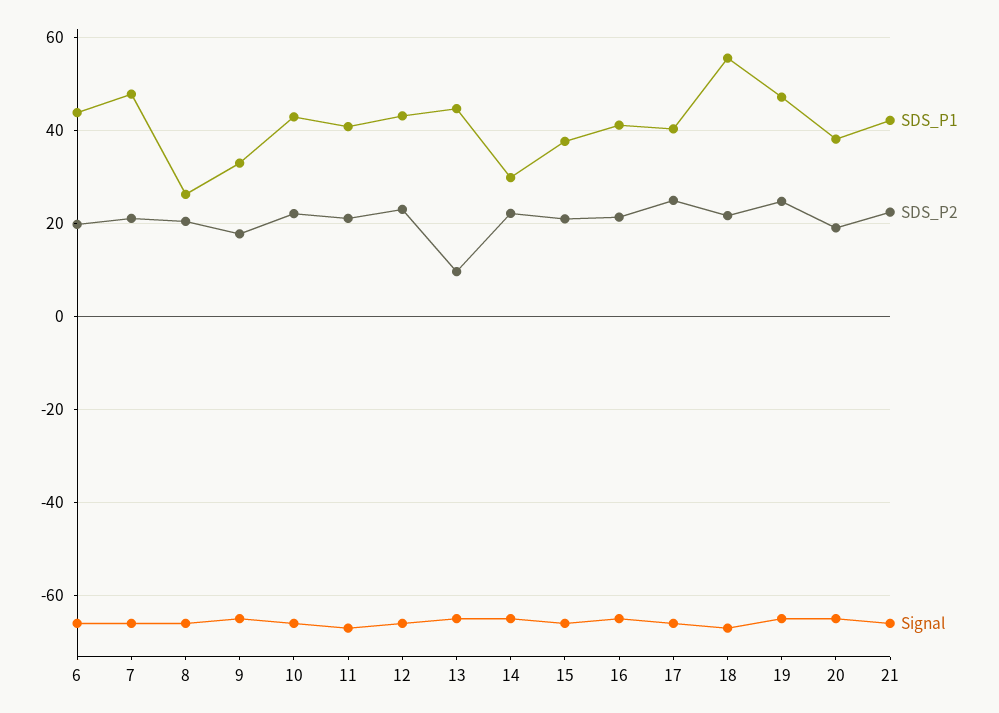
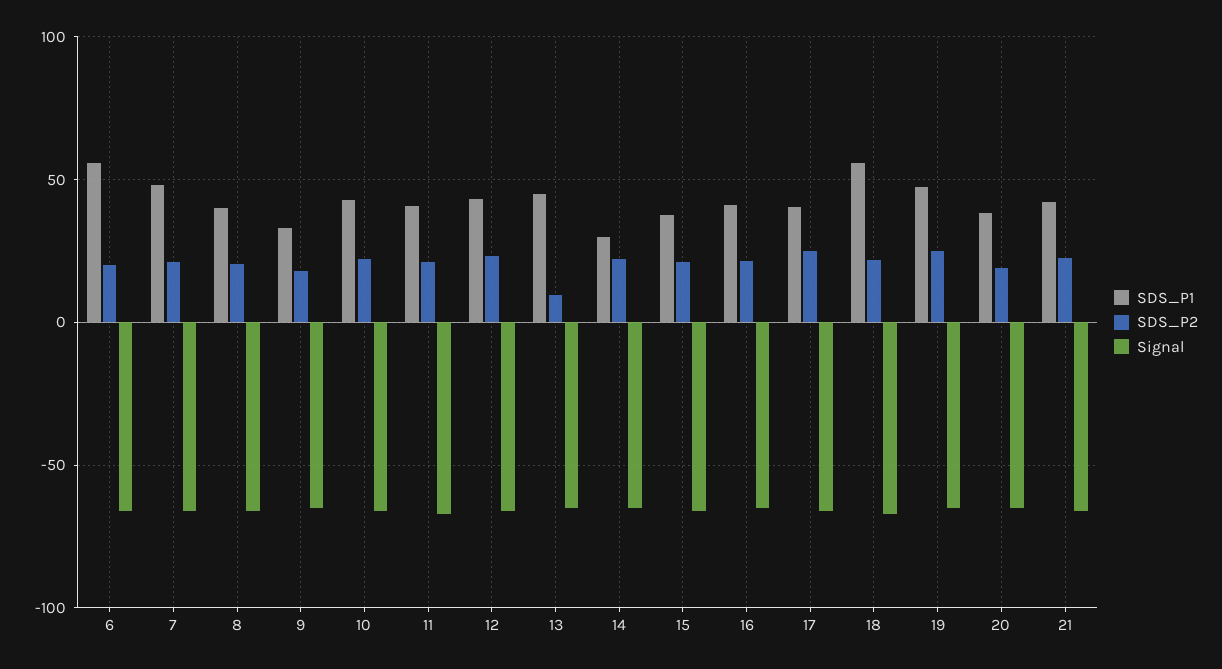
  {
    "SDS_P1": {
-     "6": 44,
+     "6": 55,
      "7": 48,
-     "8": 26,
+     "8": 40,
      "9": 34,
      "10": 42,
      "11": 40,
      "12": 44,
      "13": 44,
      "14": 30,
      "15": 38,
      "16": 42,
      "17": 40,
      "18": 56,
      "19": 48,
      "20": 38,
      "21": 42
    },
    "SDS_P2": {
      "6": 20,
      "7": 22,
      "8": 20,
      "9": 18,
      "10": 22,
      "11": 22,
      "12": 24,
      "13": 10,
      "14": 22,
      "15": 22,
      "16": 22,
      "17": 26,
      "18": 22,
      "19": 24,
      "20": 20,
      "21": 22
    },
    "Signal": {
      "6": -66,
      "7": -66,
      "8": -66,
      "9": -66,
      "10": -66,
      "11": -68,
      "12": -66,
      "13": -66,
      "14": -66,
      "15": -66,
      "16": -66,
      "17": -66,
      "18": -68,
      "19": -66,
      "20": -66,
      "21": -66
    }
  }

